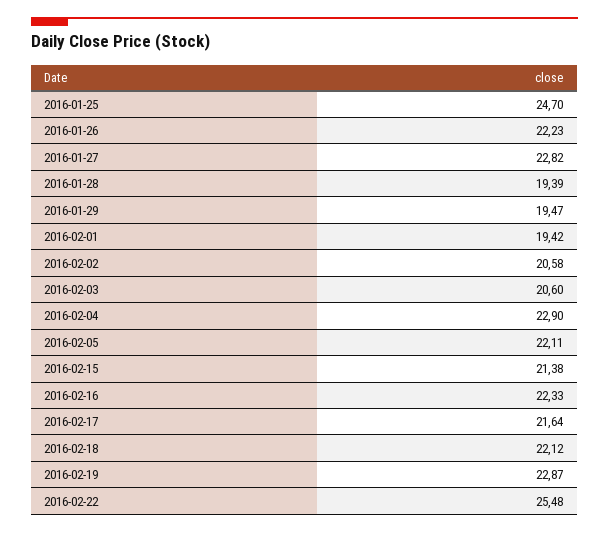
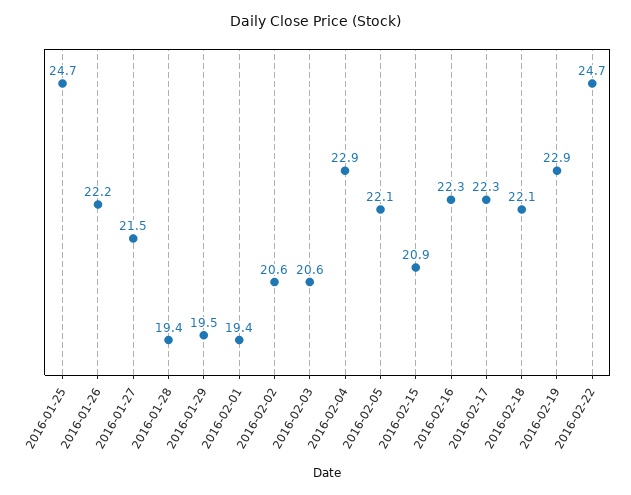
  {
    "2016-01-25": 24.7,
    "2016-01-26": 22.23,
-   "2016-01-27": 22.82,
+   "2016-01-27": 21.5,
    "2016-01-28": 19.39,
    "2016-01-29": 19.47,
    "2016-02-01": 19.42,
    "2016-02-02": 20.58,
    "2016-02-03": 20.6,
    "2016-02-04": 22.9,
    "2016-02-05": 22.11,
-   "2016-02-15": 21.38,
+   "2016-02-15": 20.9,
    "2016-02-16": 22.33,
-   "2016-02-17": 21.64,
+   "2016-02-17": 22.3,
    "2016-02-18": 22.12,
    "2016-02-19": 22.87,
-   "2016-02-22": 25.48
+   "2016-02-22": 24.7
  }

